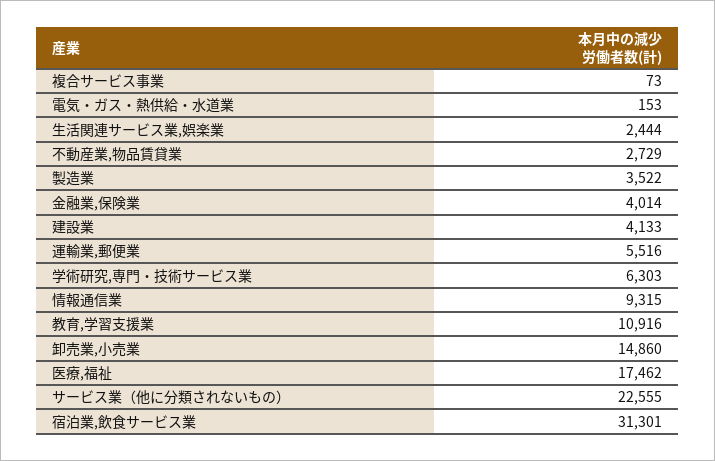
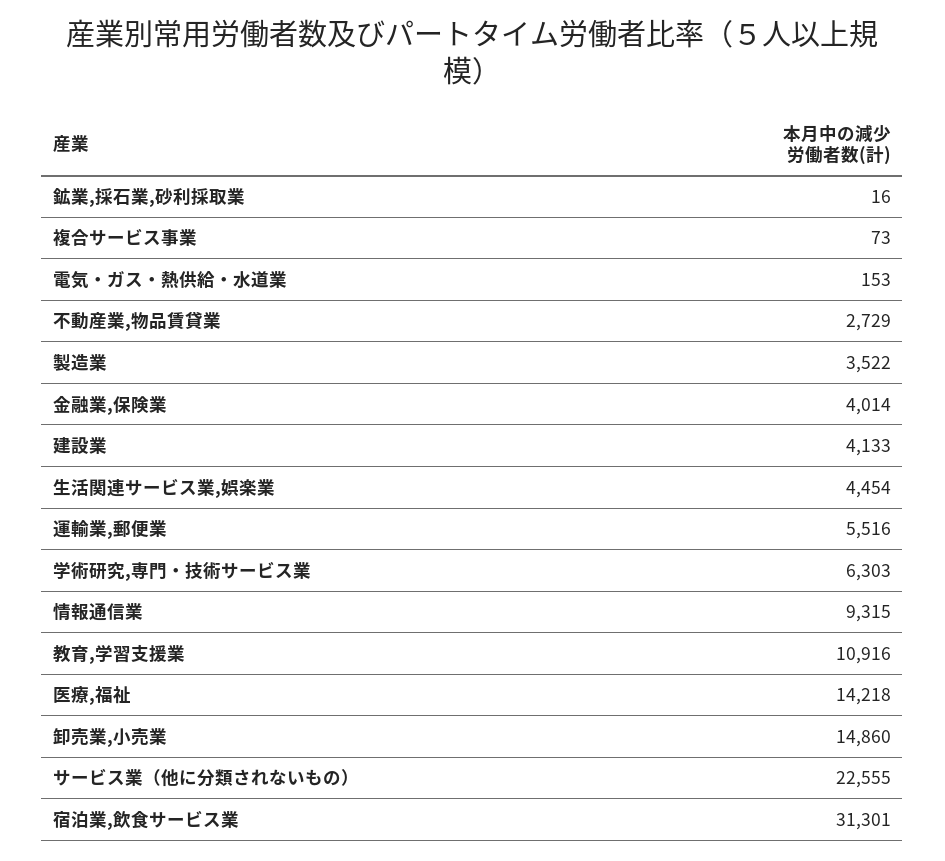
  {
    "複合サービス事業": 73,
    "電気・ガス・熱供給・水道業": 153,
-   "生活関連サービス業,娯楽業": 2444,
+   "生活関連サービス業,娯楽業": 4454,
    "不動産業,物品賃貸業": 2729,
    "製造業": 3522,
    "金融業,保険業": 4014,
    "建設業": 4133,
    "運輸業,郵便業": 5516,
    "学術研究,専門・技術サービス業": 6303,
    "情報通信業": 9315,
    "教育,学習支援業": 10916,
    "卸売業,小売業": 14860,
-   "医療,福祉": 17462,
+   "医療,福祉": 14218,
    "サービス業（他に分類されないもの）": 22555,
-   "宿泊業,飲食サービス業": 31301
+   "宿泊業,飲食サービス業": 31301,
+   "鉱業,採石業,砂利採取業": 16
  }

